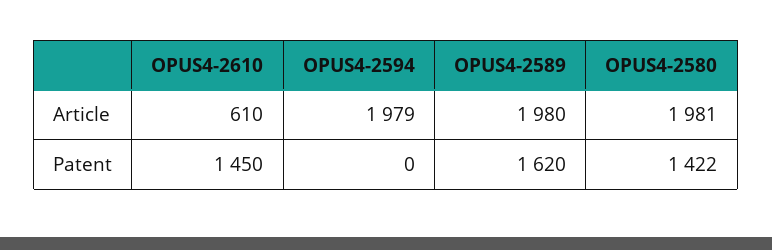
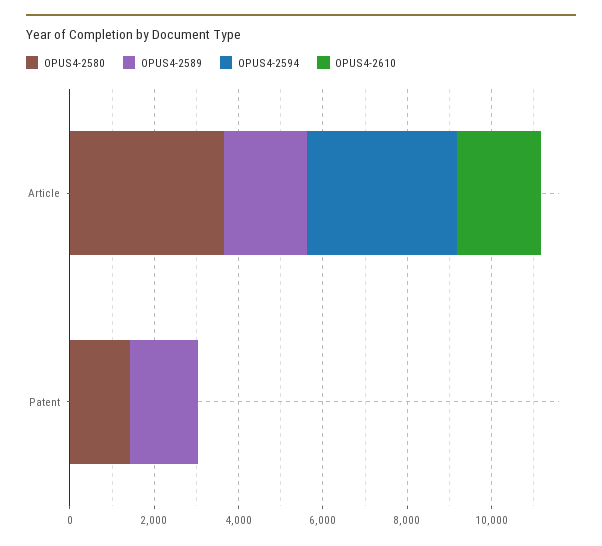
  {
    "OPUS4-2610": {
-     "Article": 610,
+     "Article": 2000,
-     "Patent": 1450
+     "Patent": 0
    },
    "OPUS4-2594": {
-     "Article": 1979,
+     "Article": 3500,
      "Patent": 0
    },
    "OPUS4-2589": {
      "Article": 1980,
      "Patent": 1620
    },
    "OPUS4-2580": {
-     "Article": 1981,
+     "Article": 3500,
      "Patent": 1422
    }
  }

